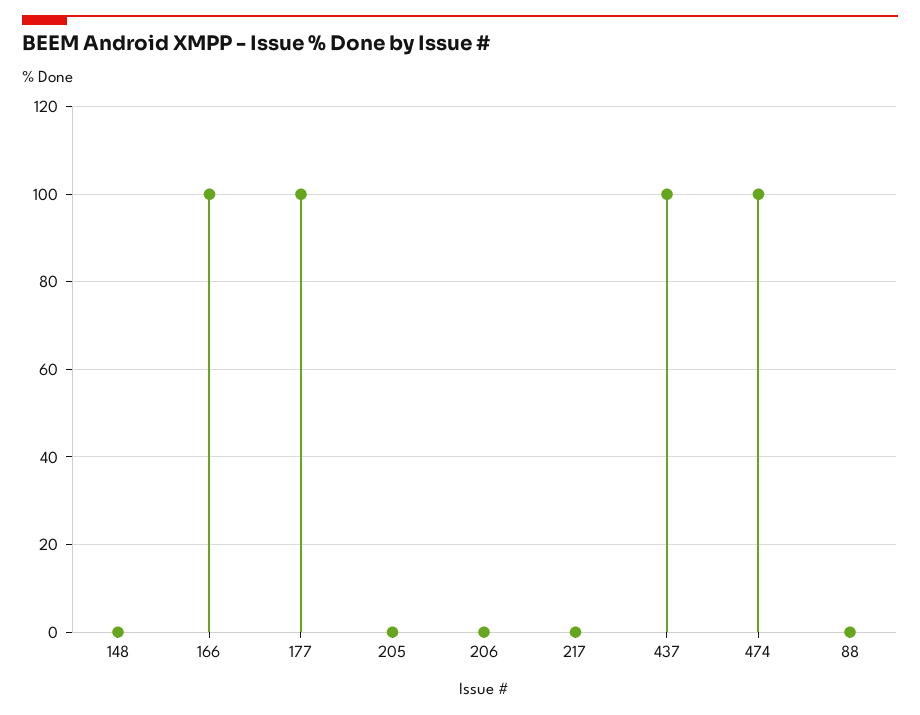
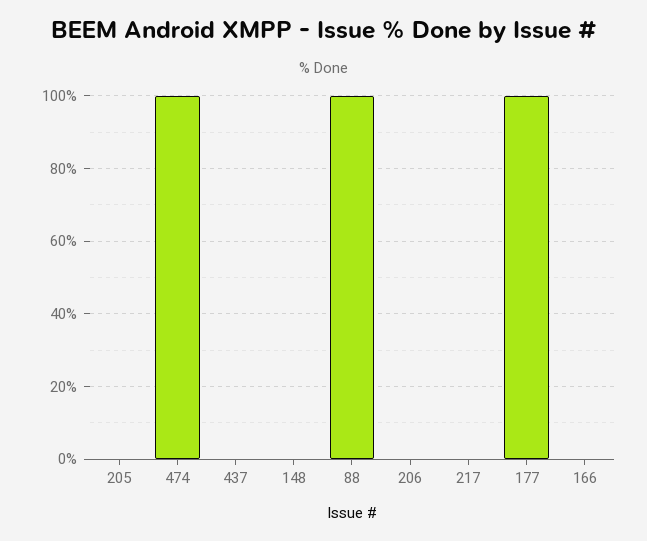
  {
    "148": 0,
-   "166": 100,
+   "166": 0,
    "177": 100,
    "205": 0,
    "206": 0,
    "217": 0,
-   "437": 100,
+   "437": 0,
    "474": 100,
-   "88": 0
+   "88": 100
  }

